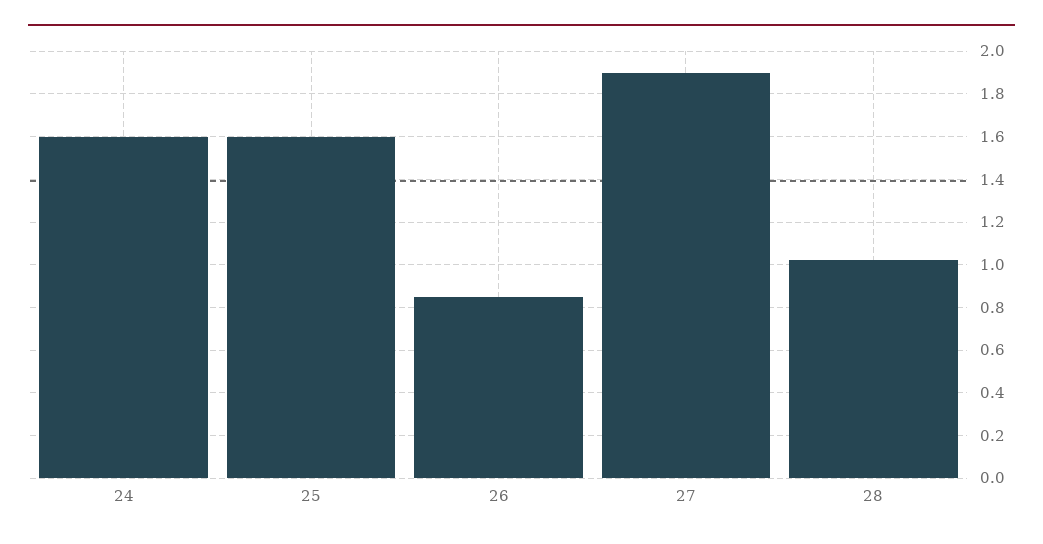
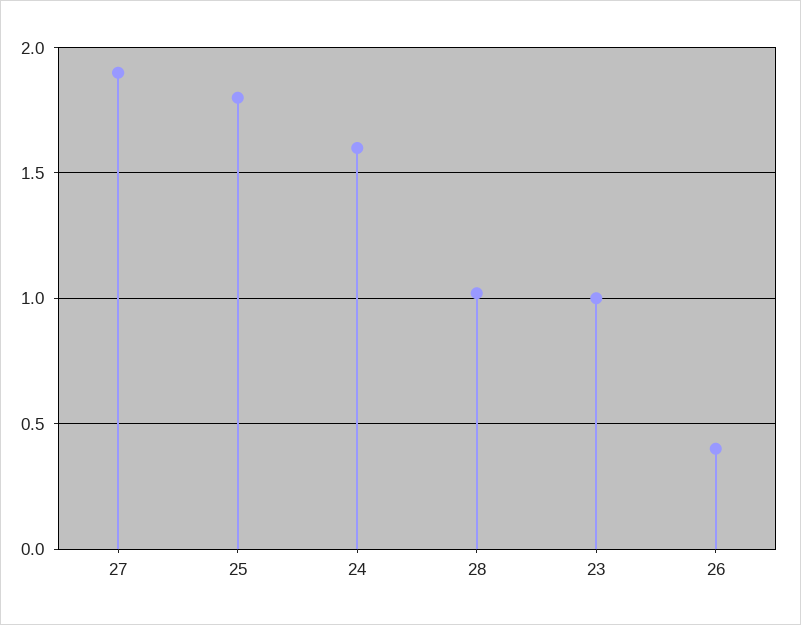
  {
    "24": 1.6,
-   "25": 1.6,
+   "25": 1.8,
-   "26": 0.85,
+   "26": 0.4,
    "27": 1.9,
-   "28": 1
+   "28": 1,
+   "23": 1
  }

